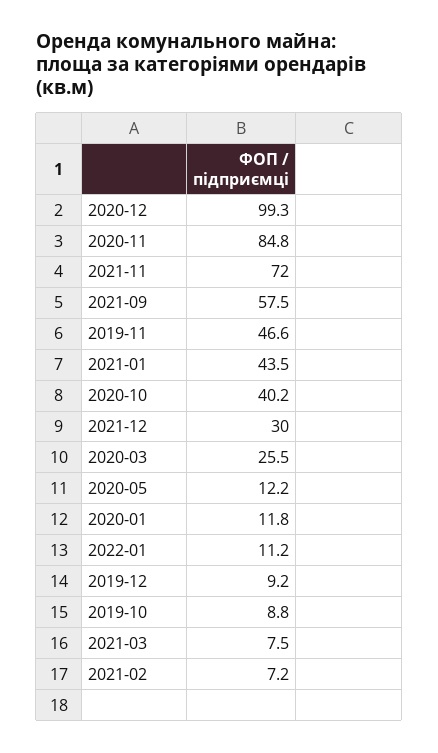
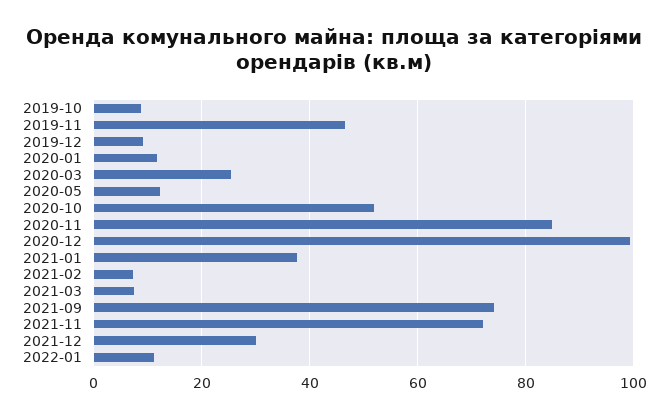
  {
    "2020-12": 99.3,
    "2020-11": 84.8,
    "2021-11": 72,
-   "2021-09": 57.5,
+   "2021-09": 74,
    "2019-11": 46.6,
-   "2021-01": 43.5,
+   "2021-01": 38,
-   "2020-10": 40.2,
+   "2020-10": 52,
    "2021-12": 30,
    "2020-03": 25.5,
    "2020-05": 12.2,
    "2020-01": 11.8,
    "2022-01": 11.2,
    "2019-12": 9.2,
    "2019-10": 8.8,
    "2021-03": 7.5,
    "2021-02": 7.2
  }

